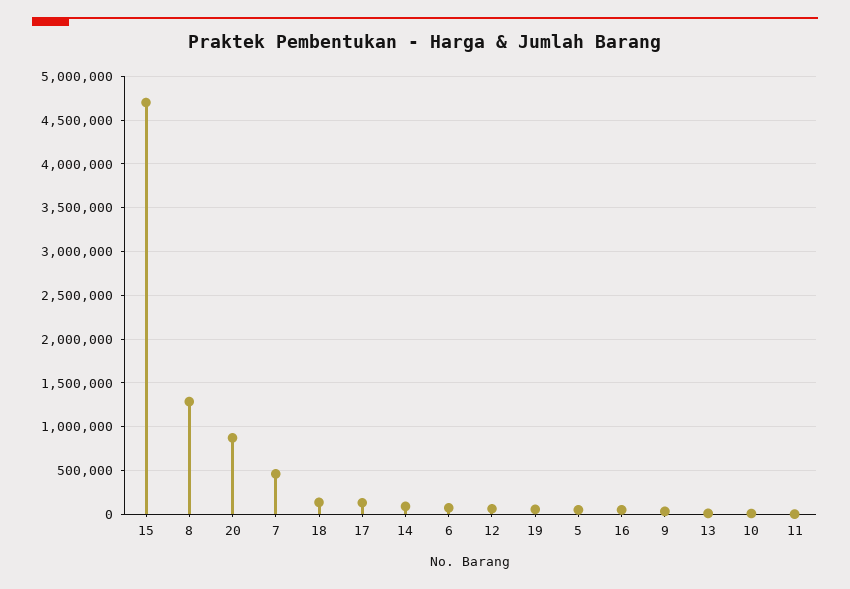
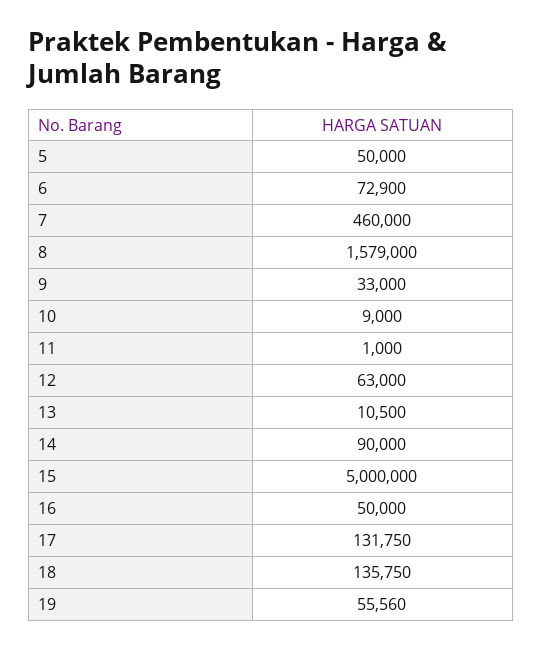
  {
-   "15": 4700000,
+   "15": 5000000,
-   "8": 1300000,
+   "8": 1579000,
-   "20": 900000,
    "7": 460000,
    "18": 135750,
    "17": 131750,
    "14": 90000,
    "6": 72900,
    "12": 63000,
    "19": 55560,
    "5": 50000,
    "16": 50000,
    "9": 33000,
    "13": 10500,
    "10": 9000,
    "11": 1000
  }

